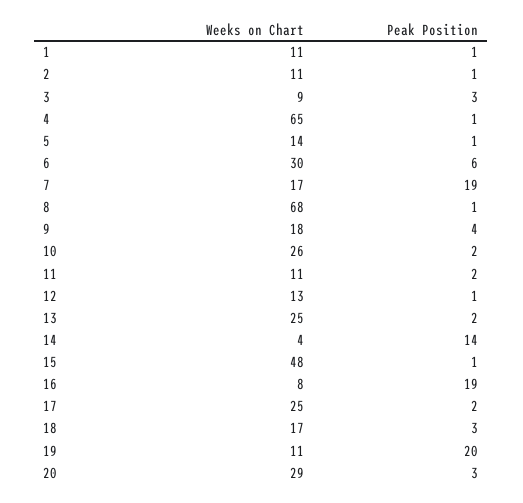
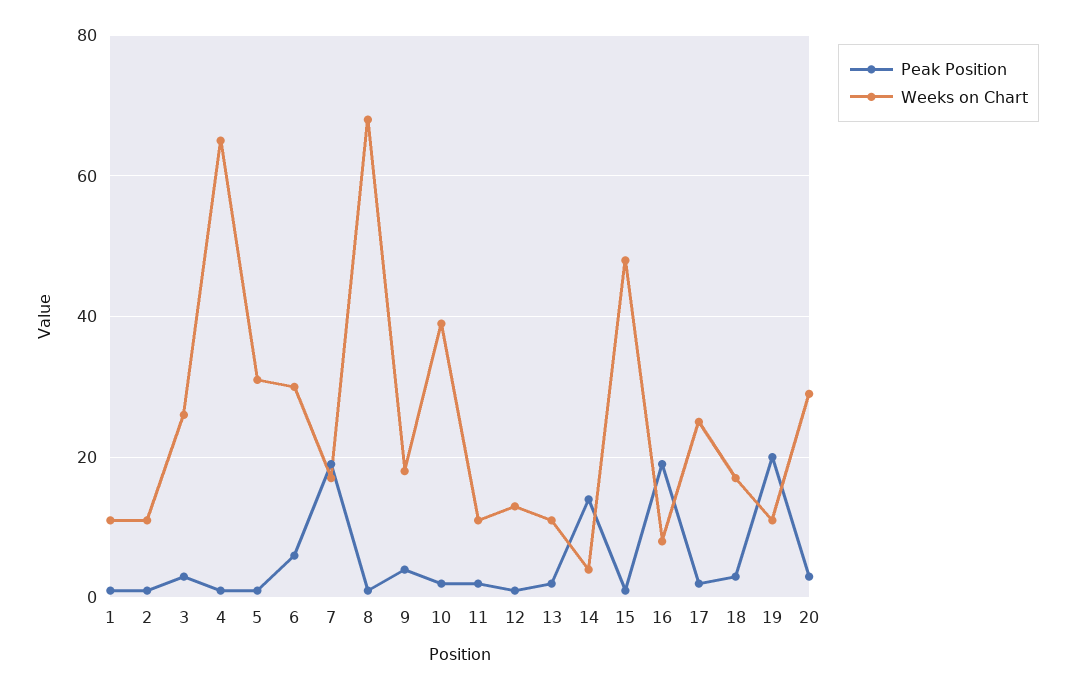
  {
    "Weeks on Chart": {
      "1": 11,
      "2": 11,
-     "3": 9,
+     "3": 25,
      "4": 65,
-     "5": 14,
+     "5": 30,
      "6": 30,
      "7": 17,
      "8": 68,
      "9": 18,
-     "10": 26,
+     "10": 40,
      "11": 11,
      "12": 13,
-     "13": 25,
+     "13": 10,
      "14": 4,
      "15": 48,
      "16": 8,
      "17": 25,
      "18": 17,
      "19": 11,
      "20": 29
    },
    "Peak Position": {
      "1": 1,
      "2": 1,
      "3": 3,
      "4": 1,
      "5": 1,
      "6": 6,
      "7": 19,
      "8": 1,
      "9": 4,
      "10": 2,
      "11": 2,
      "12": 1,
      "13": 2,
      "14": 14,
      "15": 1,
      "16": 19,
      "17": 2,
      "18": 3,
      "19": 20,
      "20": 3
    }
  }

